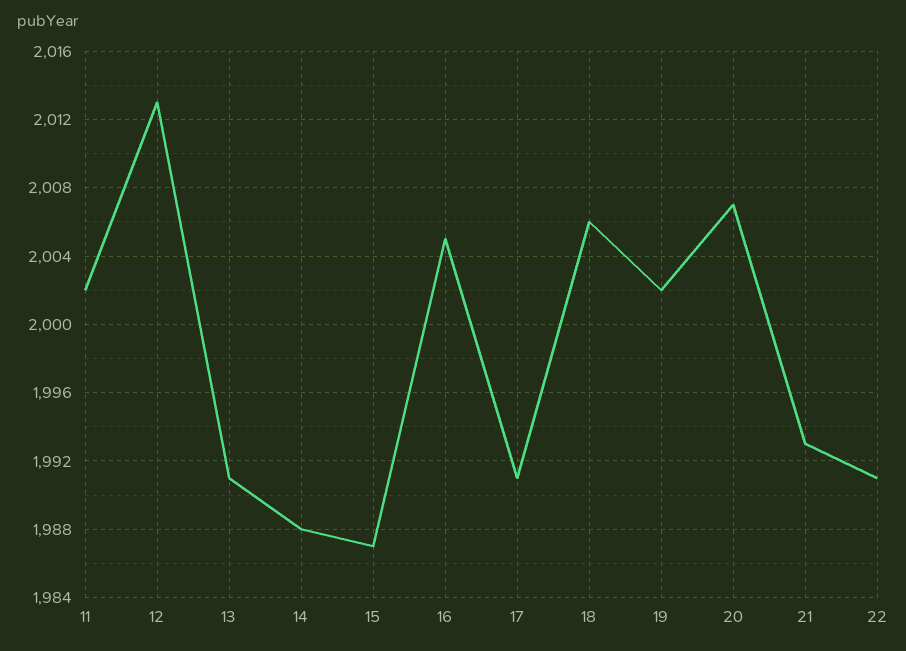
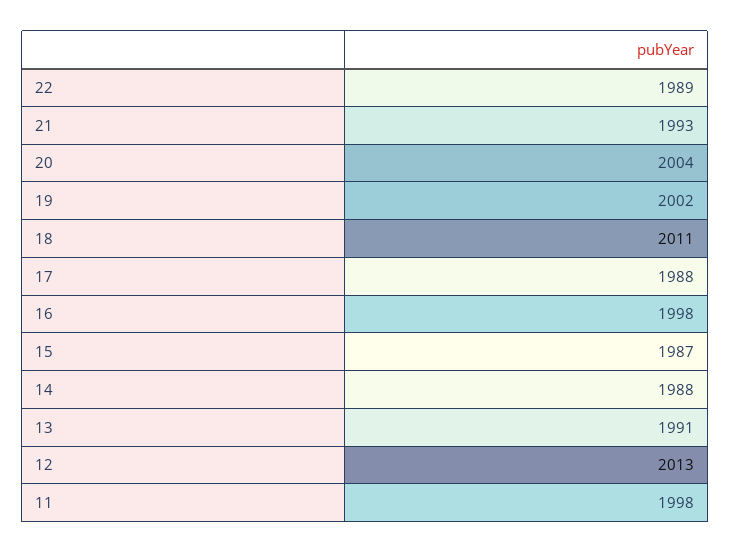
  {
-   "11": 2002,
+   "11": 1998,
    "12": 2013,
    "13": 1991,
    "14": 1988,
    "15": 1987,
-   "16": 2005,
+   "16": 1998,
-   "17": 1991,
+   "17": 1988,
-   "18": 2006,
+   "18": 2011,
    "19": 2002,
-   "20": 2007,
+   "20": 2004,
    "21": 1993,
-   "22": 1991
+   "22": 1989
  }

